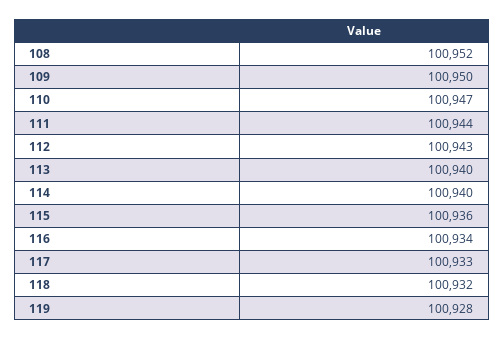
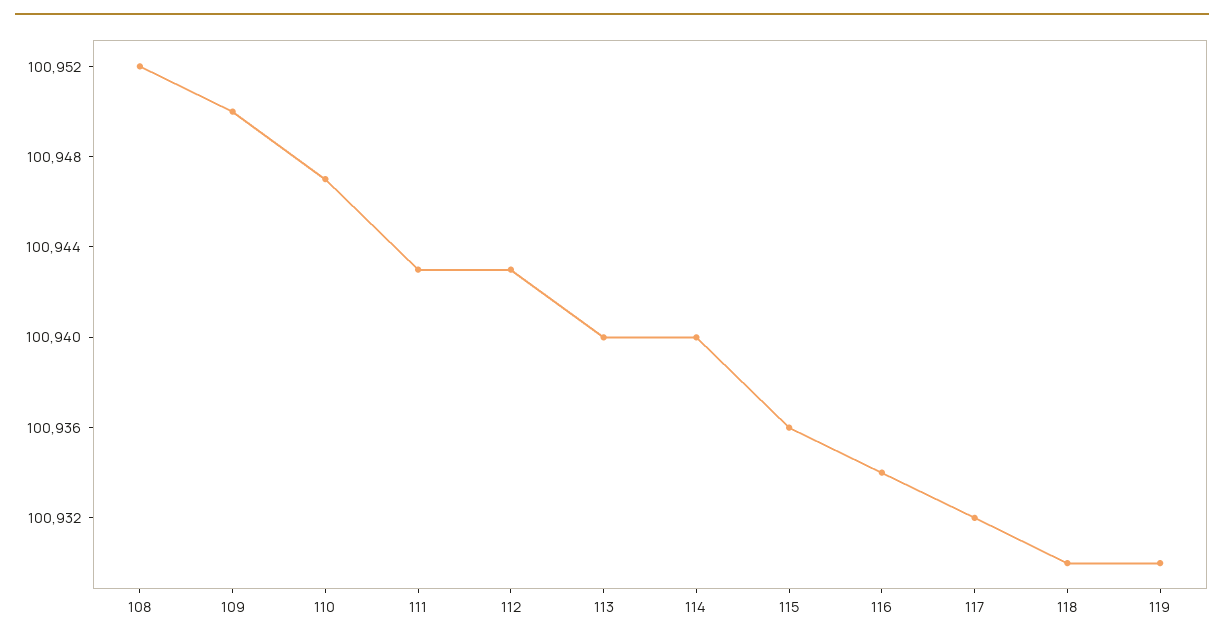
  {
    "108": 100952,
    "109": 100950,
    "110": 100947,
-   "111": 100944,
+   "111": 100943,
    "112": 100943,
    "113": 100940,
    "114": 100940,
    "115": 100936,
    "116": 100934,
-   "117": 100933,
+   "117": 100932,
-   "118": 100932,
+   "118": 100930,
-   "119": 100928
+   "119": 100930
  }

